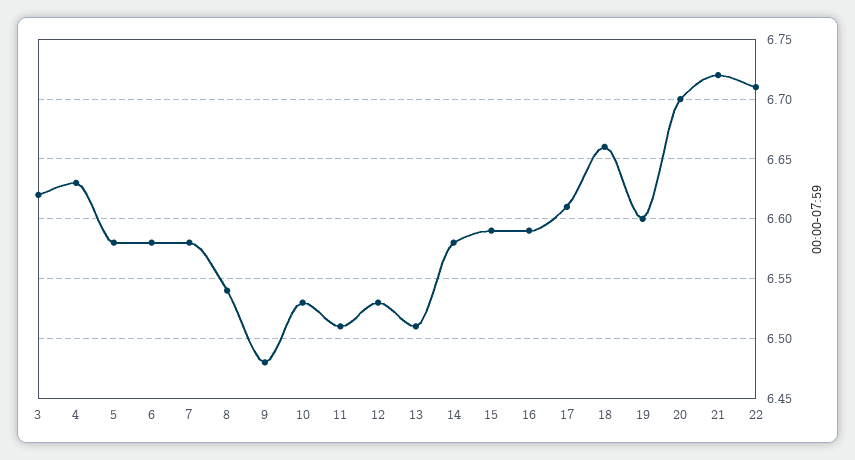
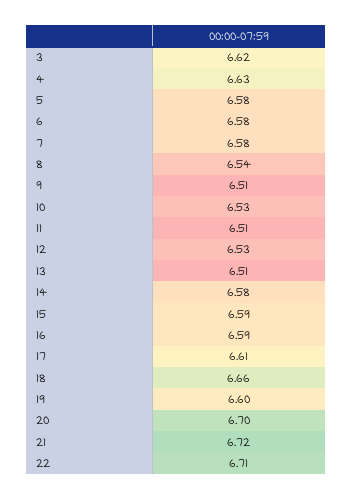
  {
    "3": 6.62,
    "4": 6.63,
    "5": 6.58,
    "6": 6.58,
    "7": 6.58,
    "8": 6.54,
-   "9": 6.48,
+   "9": 6.51,
    "10": 6.53,
    "11": 6.51,
    "12": 6.53,
    "13": 6.51,
    "14": 6.58,
    "15": 6.59,
    "16": 6.59,
    "17": 6.61,
    "18": 6.66,
    "19": 6.6,
    "20": 6.7,
    "21": 6.72,
    "22": 6.71
  }

